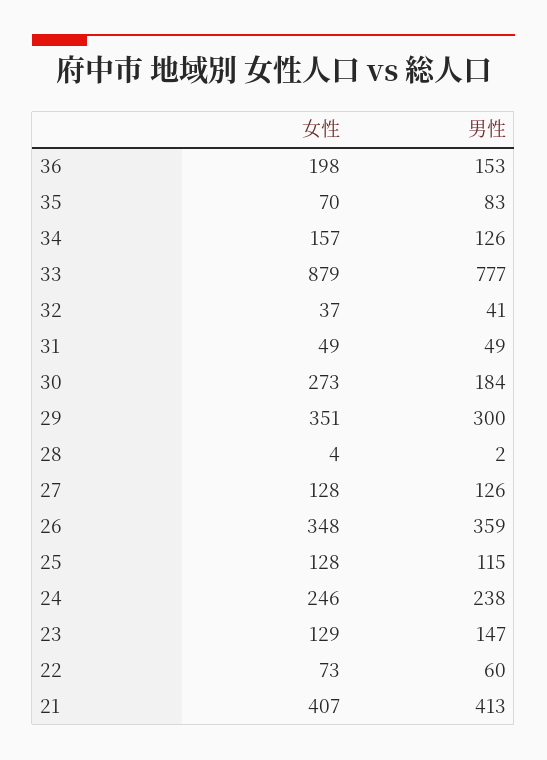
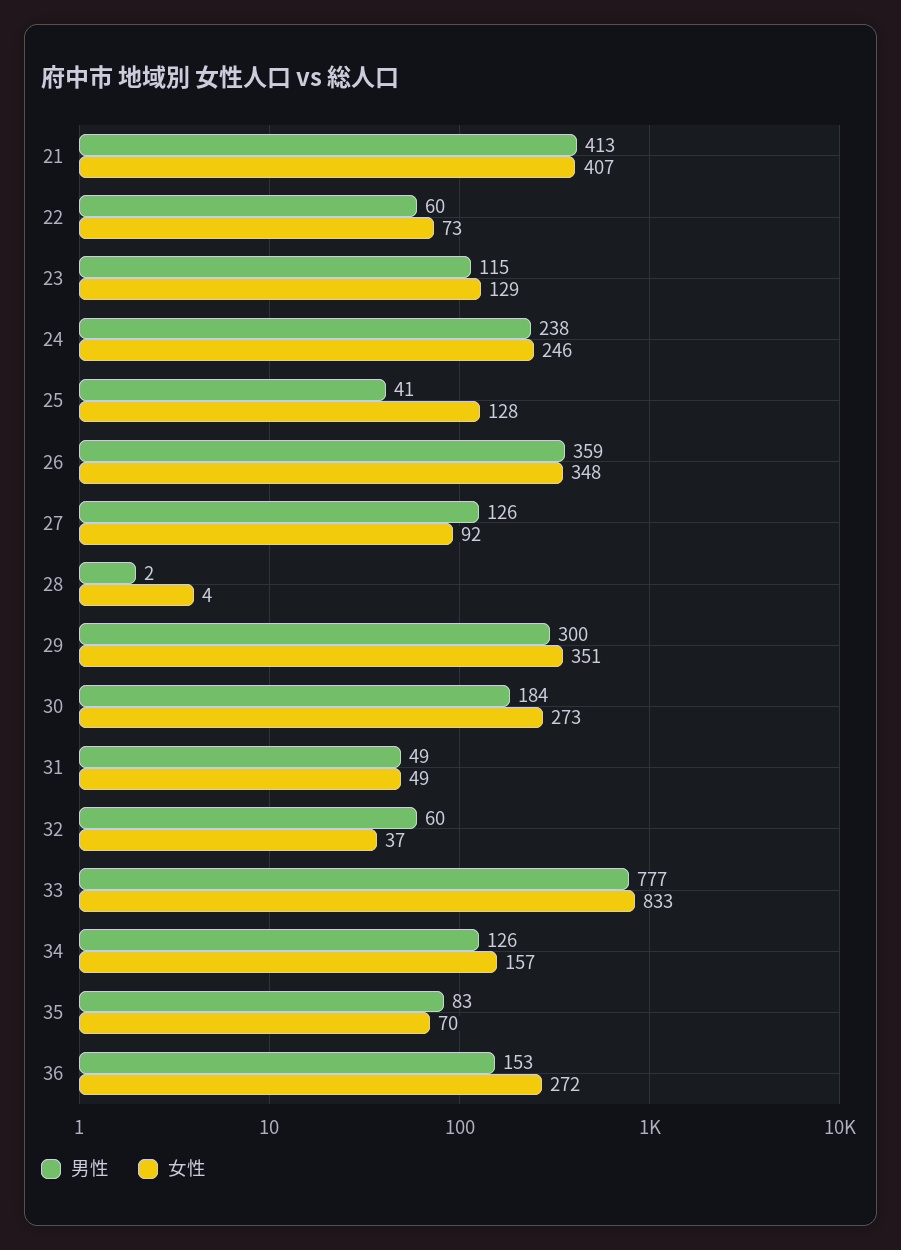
  {
    "女性": {
-     "36": 198,
+     "36": 272,
      "35": 70,
      "34": 157,
-     "33": 879,
+     "33": 833,
      "32": 37,
      "31": 49,
      "30": 273,
      "29": 351,
      "28": 4,
-     "27": 128,
+     "27": 92,
      "26": 348,
      "25": 128,
      "24": 246,
      "23": 129,
      "22": 73,
      "21": 407
    },
    "男性": {
      "36": 153,
      "35": 83,
      "34": 126,
      "33": 777,
-     "32": 41,
+     "32": 60,
      "31": 49,
      "30": 184,
      "29": 300,
      "28": 2,
      "27": 126,
      "26": 359,
-     "25": 115,
+     "25": 41,
      "24": 238,
-     "23": 147,
+     "23": 115,
      "22": 60,
      "21": 413
    }
  }

